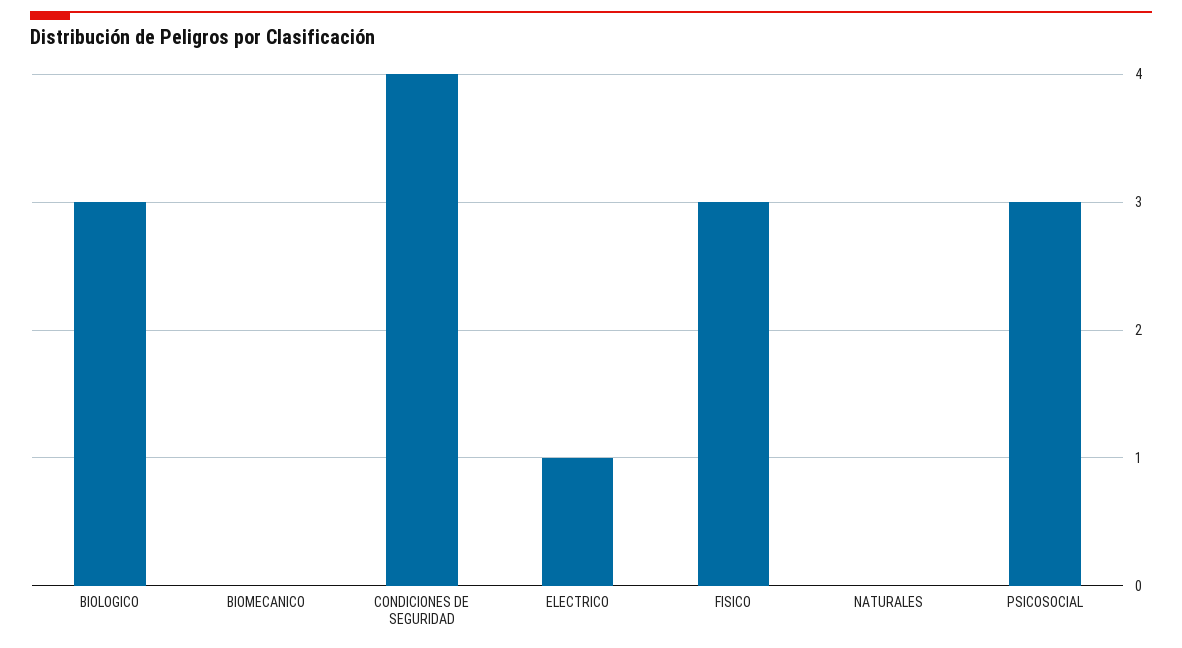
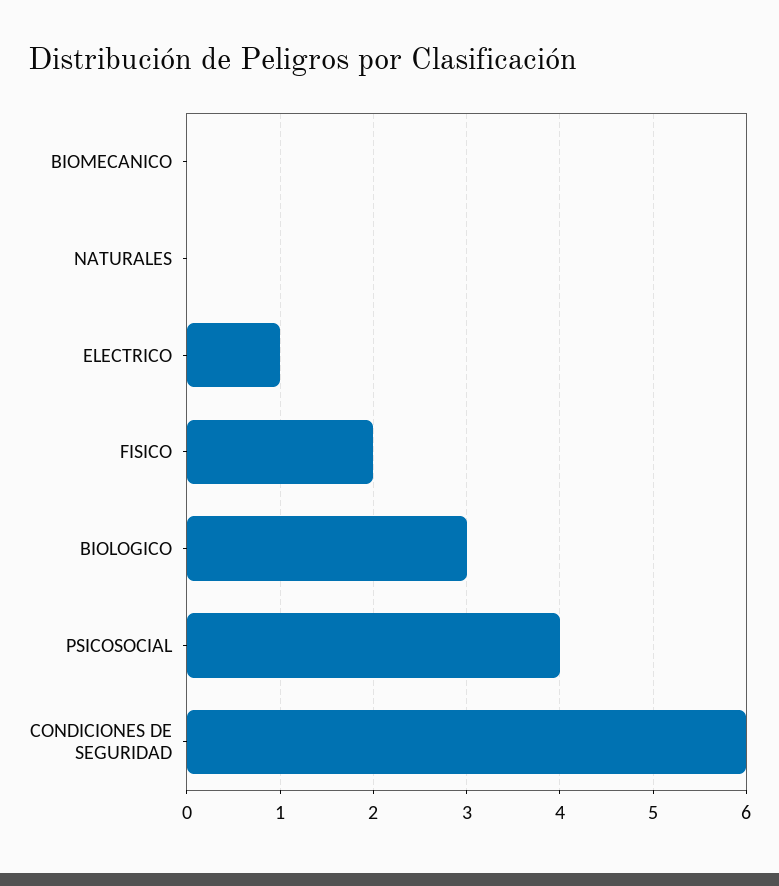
  {
    "BIOLOGICO": 3,
    "BIOMECANICO": 0,
-   "CONDICIONES DE SEGURIDAD": 4,
+   "CONDICIONES DE SEGURIDAD": 6,
    "ELECTRICO": 1,
-   "FISICO": 3,
+   "FISICO": 2,
    "NATURALES": 0,
-   "PSICOSOCIAL": 3
+   "PSICOSOCIAL": 4
  }

